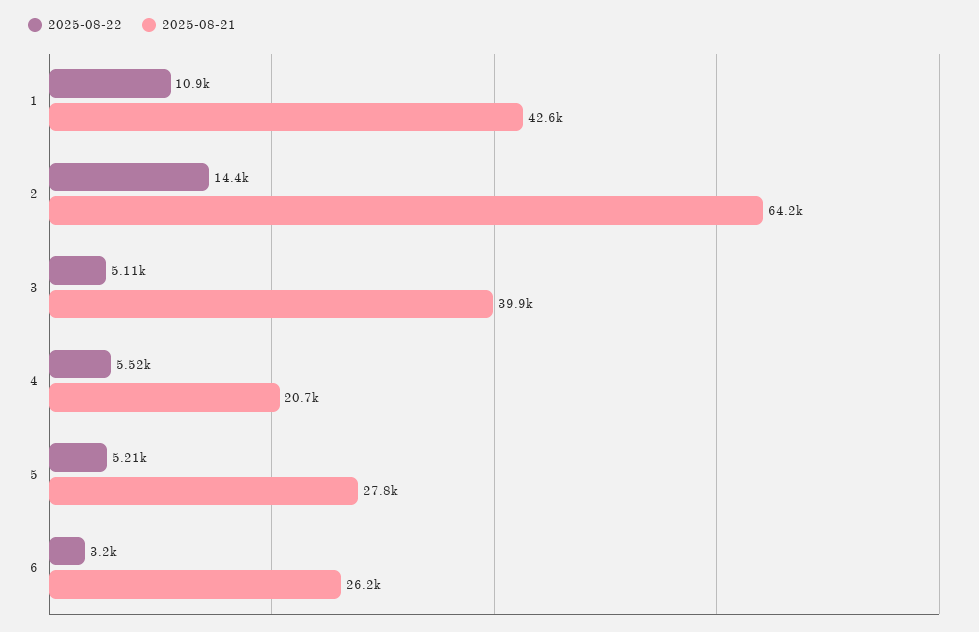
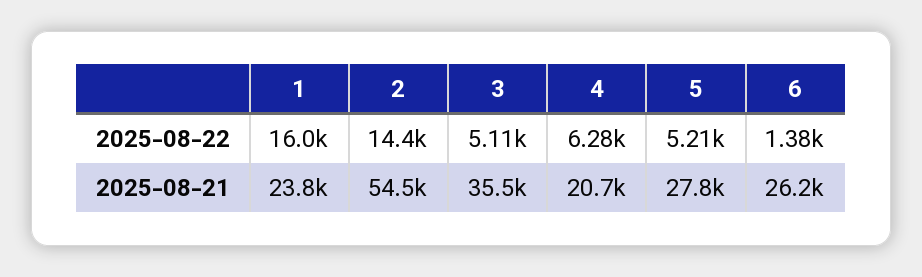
  {
    "2025-08-22": {
-     "1": 10900,
+     "1": 16000,
      "2": 14400,
      "3": 5110,
-     "4": 5520,
+     "4": 6280,
      "5": 5210,
-     "6": 3200
+     "6": 1380
    },
    "2025-08-21": {
-     "1": 42600,
+     "1": 23800,
-     "2": 64200,
+     "2": 54500,
-     "3": 39900,
+     "3": 35500,
      "4": 20700,
      "5": 27800,
      "6": 26200
    }
  }

